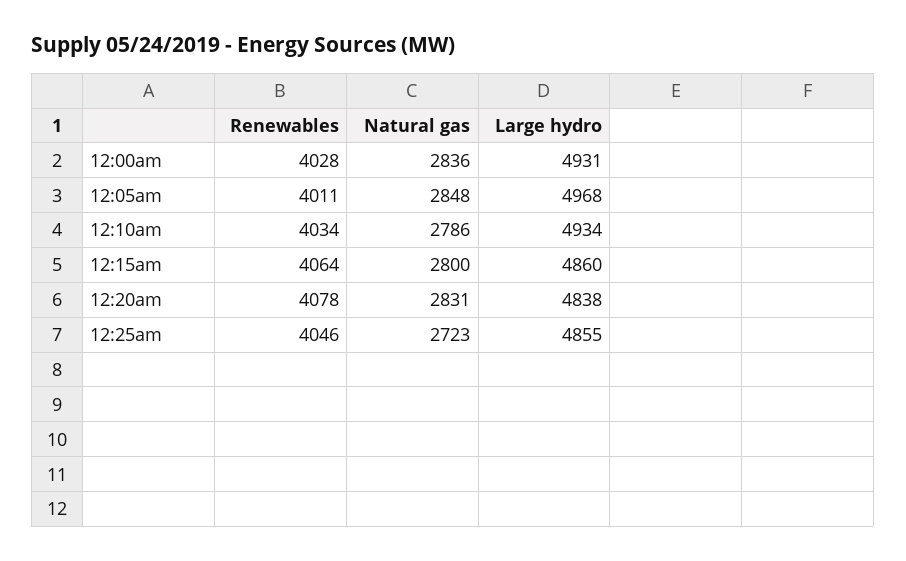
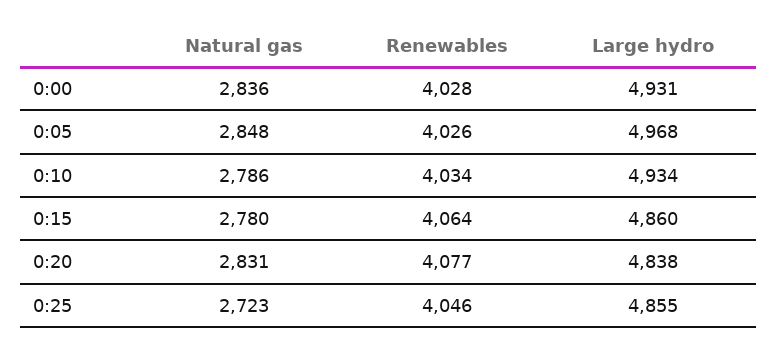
  {
    "Renewables": {
      "12:00am": 4028,
-     "12:05am": 4011,
+     "12:05am": 4026,
      "12:10am": 4034,
      "12:15am": 4064,
-     "12:20am": 4078,
+     "12:20am": 4077,
      "12:25am": 4046
    },
    "Natural gas": {
      "12:00am": 2836,
      "12:05am": 2848,
      "12:10am": 2786,
-     "12:15am": 2800,
+     "12:15am": 2780,
      "12:20am": 2831,
      "12:25am": 2723
    },
    "Large hydro": {
      "12:00am": 4931,
      "12:05am": 4968,
      "12:10am": 4934,
      "12:15am": 4860,
      "12:20am": 4838,
      "12:25am": 4855
    }
  }

